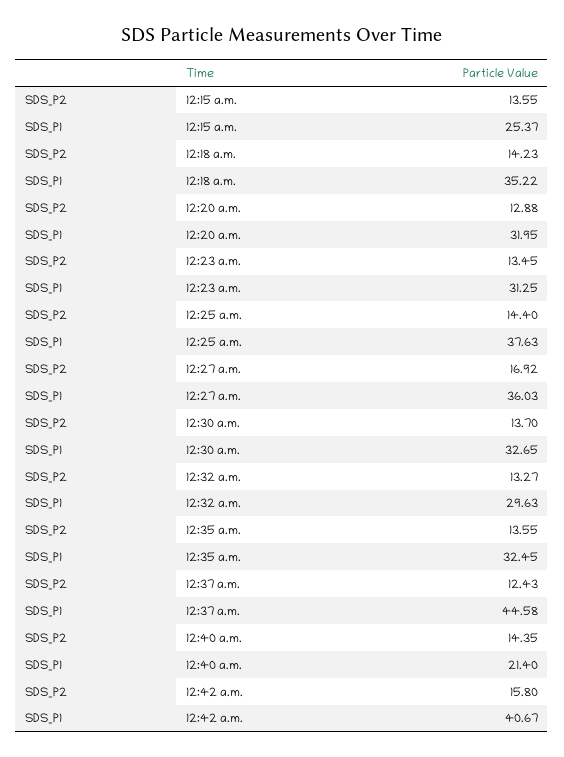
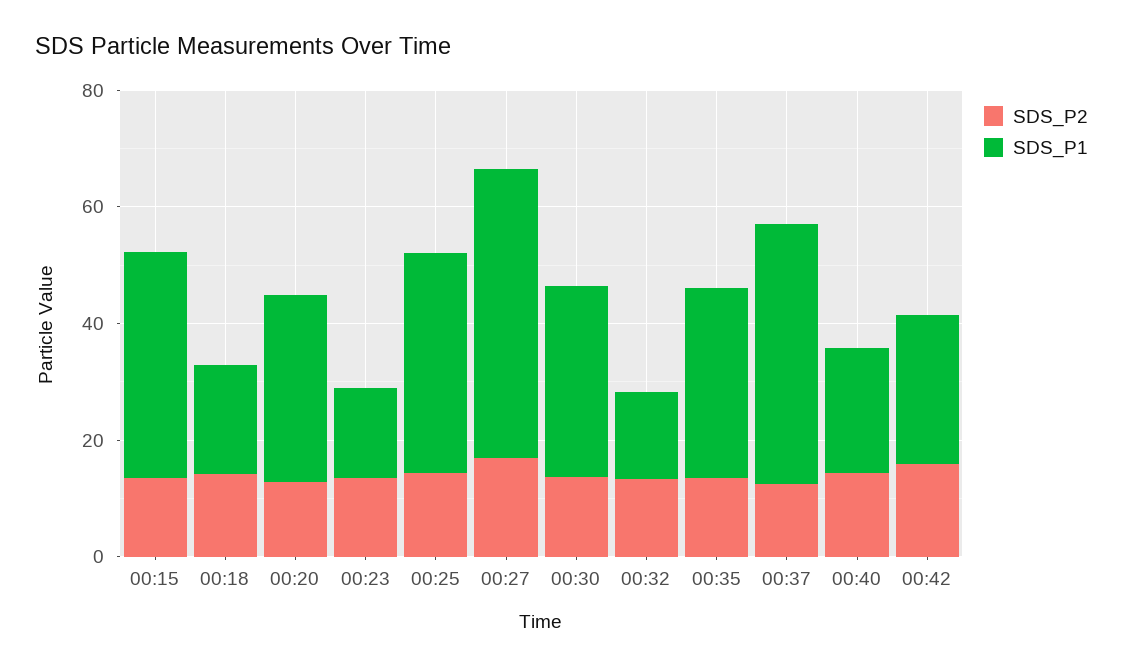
  {
    "SDS_P2": {
      "12:15 a.m.": 13.55,
      "12:18 a.m.": 14.23,
      "12:20 a.m.": 12.88,
      "12:23 a.m.": 13.45,
      "12:25 a.m.": 14.4,
      "12:27 a.m.": 16.92,
      "12:30 a.m.": 13.7,
      "12:32 a.m.": 13.27,
      "12:35 a.m.": 13.55,
      "12:37 a.m.": 12.43,
      "12:40 a.m.": 14.35,
      "12:42 a.m.": 15.8
    },
    "SDS_P1": {
-     "12:15 a.m.": 25.37,
+     "12:15 a.m.": 40,
-     "12:18 a.m.": 35.22,
+     "12:18 a.m.": 20,
      "12:20 a.m.": 31.95,
-     "12:23 a.m.": 31.25,
+     "12:23 a.m.": 15,
      "12:25 a.m.": 37.63,
-     "12:27 a.m.": 36.03,
+     "12:27 a.m.": 50,
      "12:30 a.m.": 32.65,
-     "12:32 a.m.": 29.63,
+     "12:32 a.m.": 15,
      "12:35 a.m.": 32.45,
      "12:37 a.m.": 44.58,
      "12:40 a.m.": 21.4,
-     "12:42 a.m.": 40.67
+     "12:42 a.m.": 25
    }
  }

